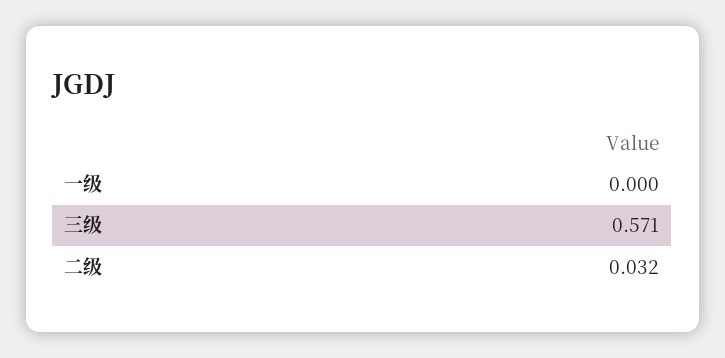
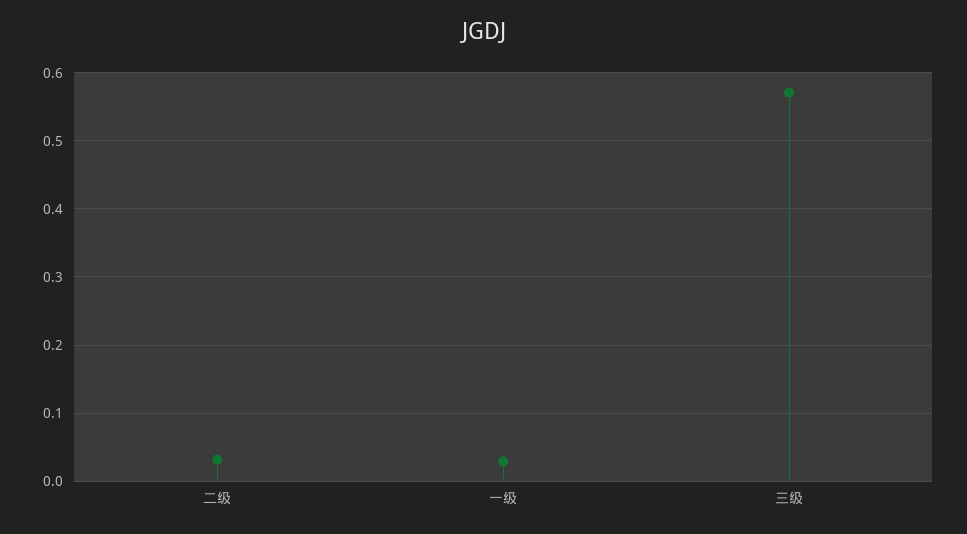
  {
-   "一级": 0,
+   "一级": 0.03,
    "三级": 0.571,
    "二级": 0.032
  }

